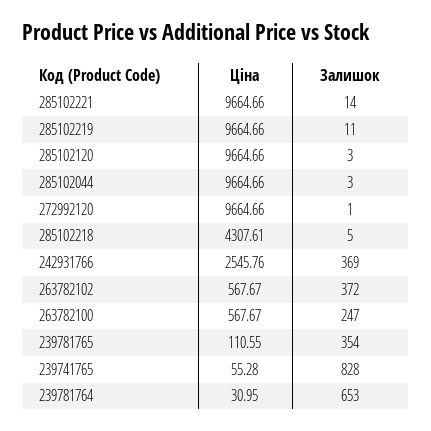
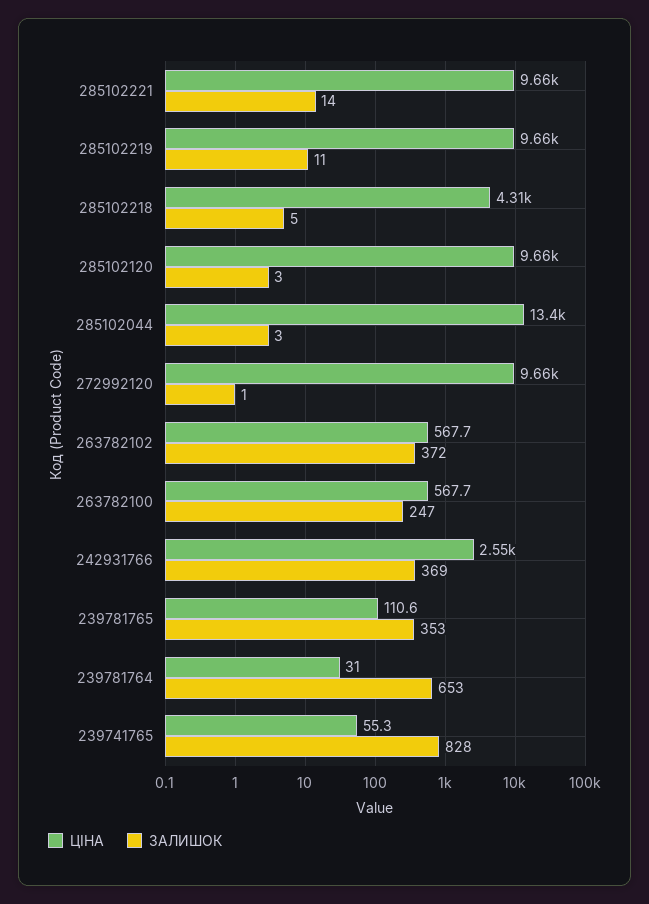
  {
    "Ціна": {
      "285102221": 9664.66,
      "285102219": 9664.66,
      "285102120": 9664.66,
-     "285102044": 9664.66,
+     "285102044": 13400,
      "272992120": 9664.66,
      "285102218": 4307.61,
      "242931766": 2545.76,
      "263782102": 567.67,
      "263782100": 567.67,
      "239781765": 110.55,
      "239741765": 55.28,
      "239781764": 30.95
    },
    "Залишок": {
      "285102221": 14,
      "285102219": 11,
      "285102120": 3,
      "285102044": 3,
      "272992120": 1,
      "285102218": 5,
      "242931766": 369,
      "263782102": 372,
      "263782100": 247,
-     "239781765": 354,
+     "239781765": 353,
      "239741765": 828,
      "239781764": 653
    }
  }

